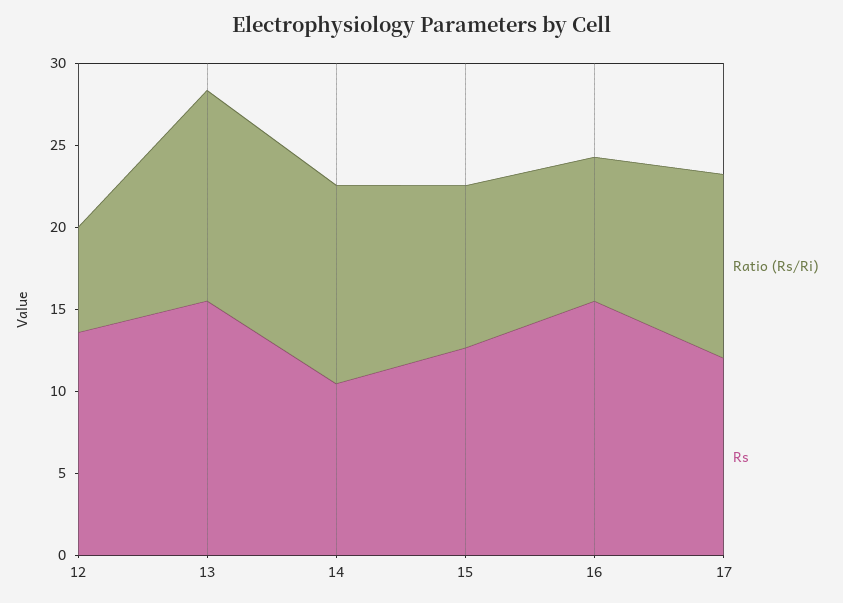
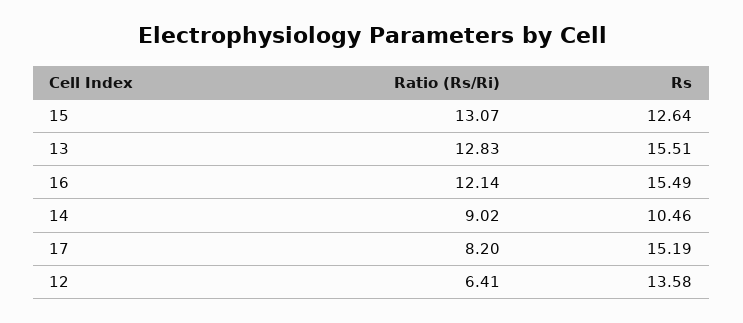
  {
    "Ratio (Rs/Ri)": {
      "12": 6.41,
      "13": 12.83,
-     "14": 12,
+     "14": 9.02,
-     "15": 10,
+     "15": 13.07,
-     "16": 9,
+     "16": 12.14,
-     "17": 11
+     "17": 8.2
    },
    "Rs": {
      "12": 13.58,
      "13": 15.51,
      "14": 10.46,
      "15": 12.64,
      "16": 15.49,
-     "17": 12
+     "17": 15.19
    }
  }

